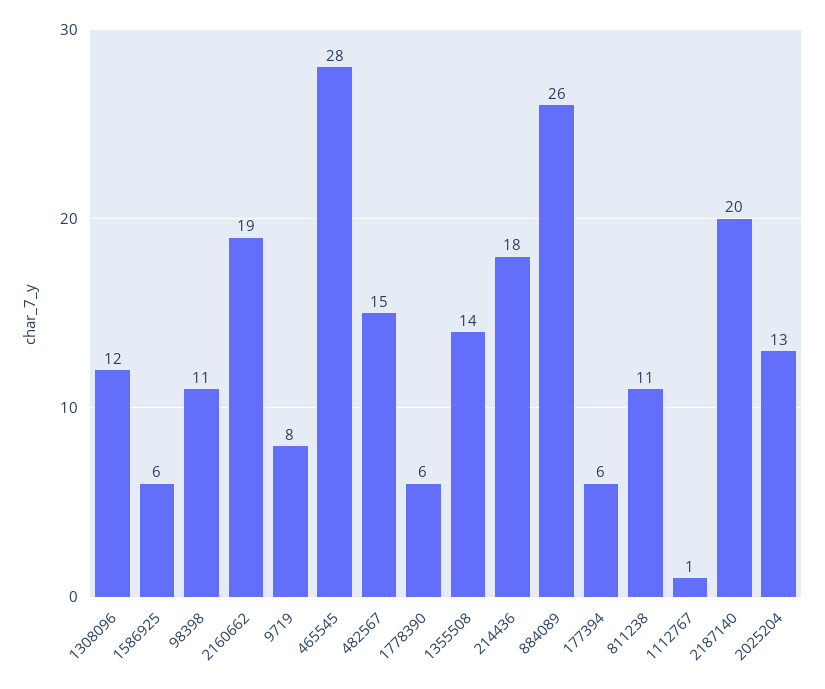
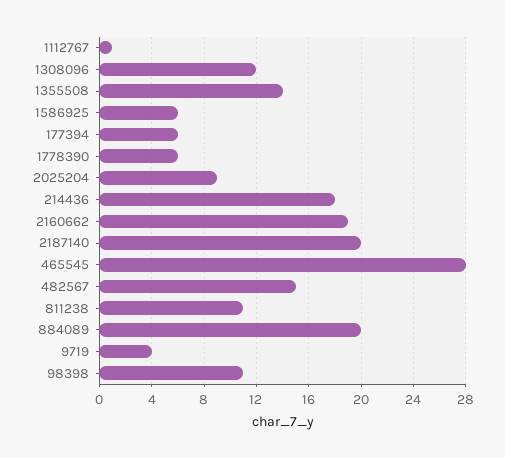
  {
    "1308096": 12,
    "1586925": 6,
    "98398": 11,
    "2160662": 19,
-   "9719": 8,
+   "9719": 4,
    "465545": 28,
    "482567": 15,
    "1778390": 6,
    "1355508": 14,
    "214436": 18,
-   "884089": 26,
+   "884089": 20,
    "177394": 6,
    "811238": 11,
    "1112767": 1,
    "2187140": 20,
-   "2025204": 13
+   "2025204": 9
  }

